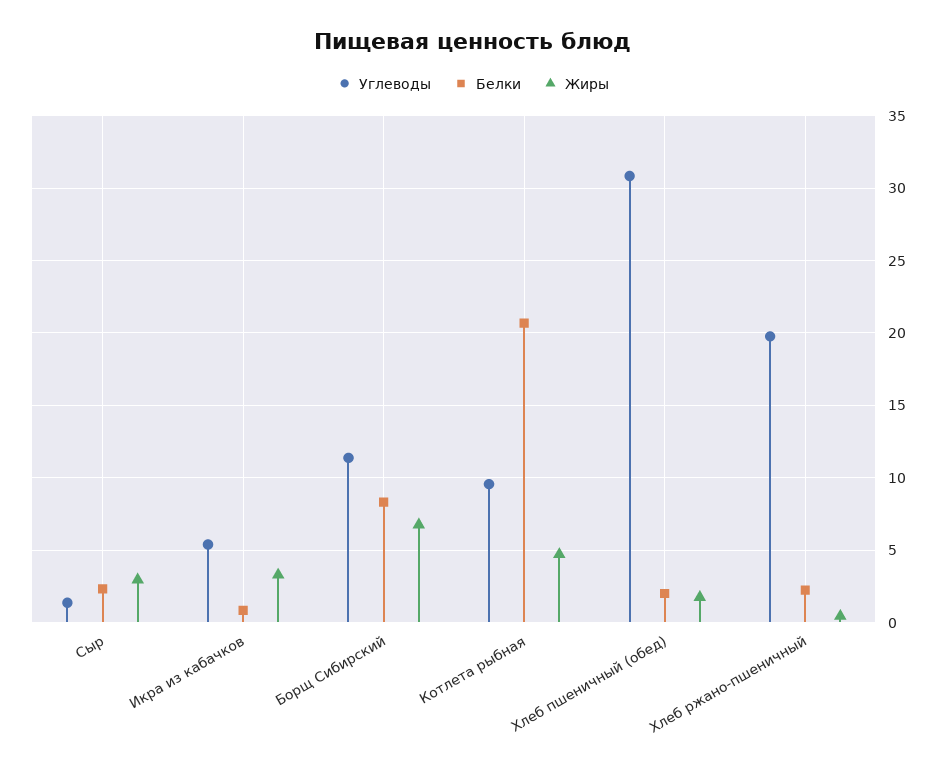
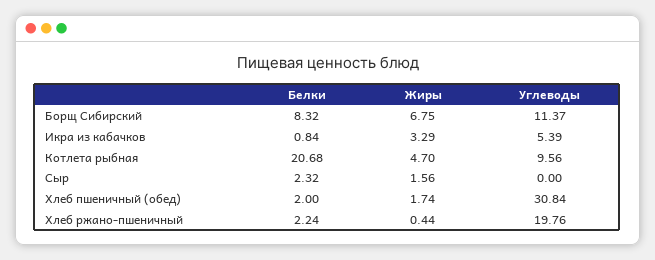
  {
    "Углеводы": {
-     "Сыр": 1.5,
+     "Сыр": 0,
      "Икра из кабачков": 5.39,
      "Борщ Сибирский": 11.37,
      "Котлета рыбная": 9.56,
      "Хлеб пшеничный (обед)": 30.84,
      "Хлеб ржано-пшеничный": 19.76
    },
    "Белки": {
      "Сыр": 2.32,
      "Икра из кабачков": 0.84,
      "Борщ Сибирский": 8.32,
      "Котлета рыбная": 20.68,
      "Хлеб пшеничный (обед)": 2,
      "Хлеб ржано-пшеничный": 2.24
    },
    "Жиры": {
-     "Сыр": 3,
+     "Сыр": 1.56,
      "Икра из кабачков": 3.29,
      "Борщ Сибирский": 6.75,
      "Котлета рыбная": 4.7,
      "Хлеб пшеничный (обед)": 1.74,
      "Хлеб ржано-пшеничный": 0.44
    }
  }

